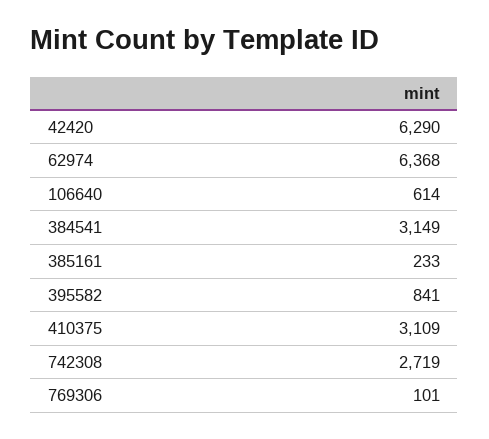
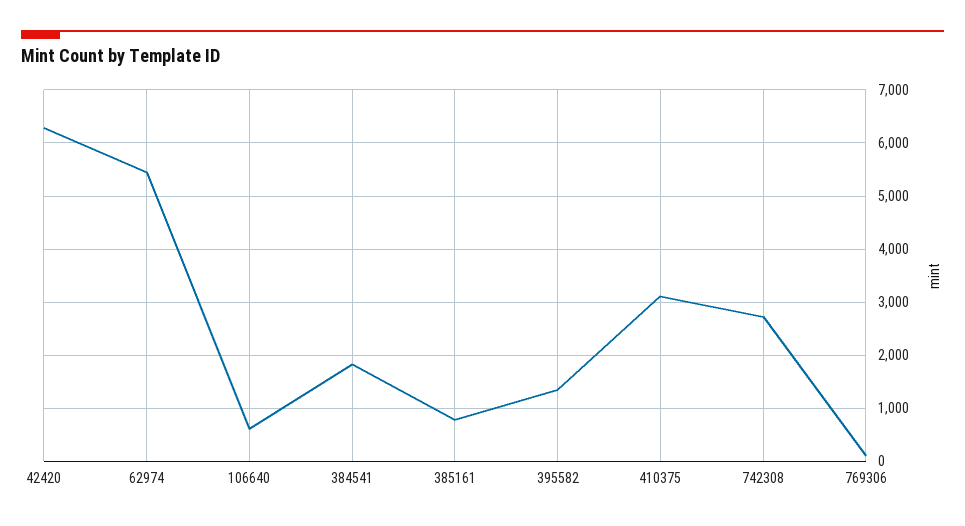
  {
    "42420": 6290,
-   "62974": 6368,
+   "62974": 5400,
    "106640": 614,
-   "384541": 3149,
+   "384541": 1800,
-   "385161": 233,
+   "385161": 800,
-   "395582": 841,
+   "395582": 1400,
    "410375": 3109,
    "742308": 2719,
    "769306": 101
  }

